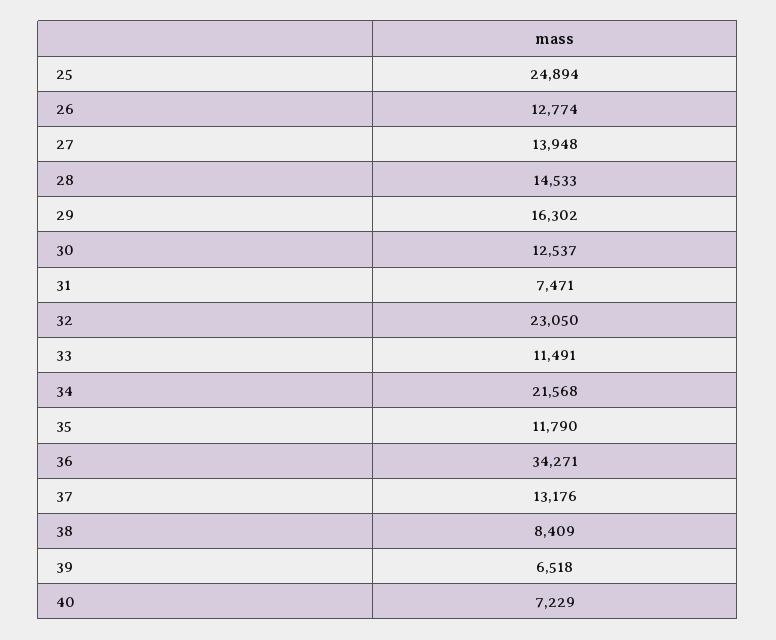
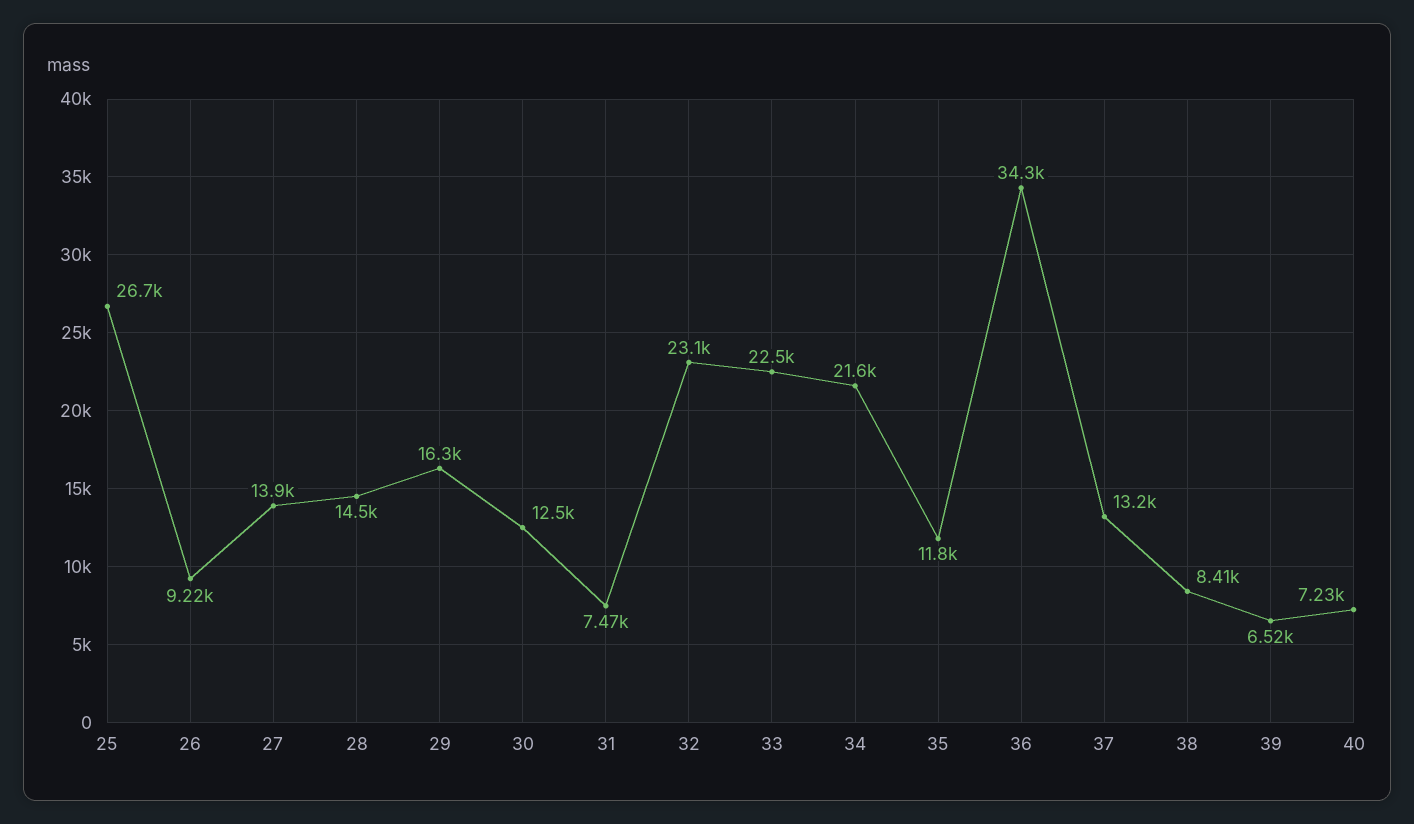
  {
-   "25": 24894,
+   "25": 26700,
-   "26": 12774,
+   "26": 9220,
    "27": 13948,
    "28": 14533,
    "29": 16302,
    "30": 12537,
    "31": 7471,
    "32": 23050,
-   "33": 11491,
+   "33": 22500,
    "34": 21568,
    "35": 11790,
    "36": 34271,
    "37": 13176,
    "38": 8409,
    "39": 6518,
    "40": 7229
  }

